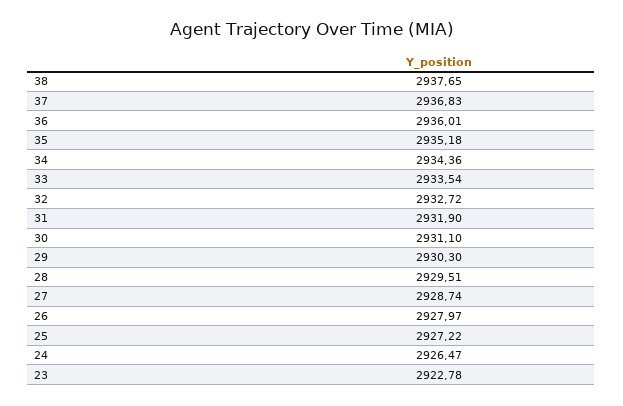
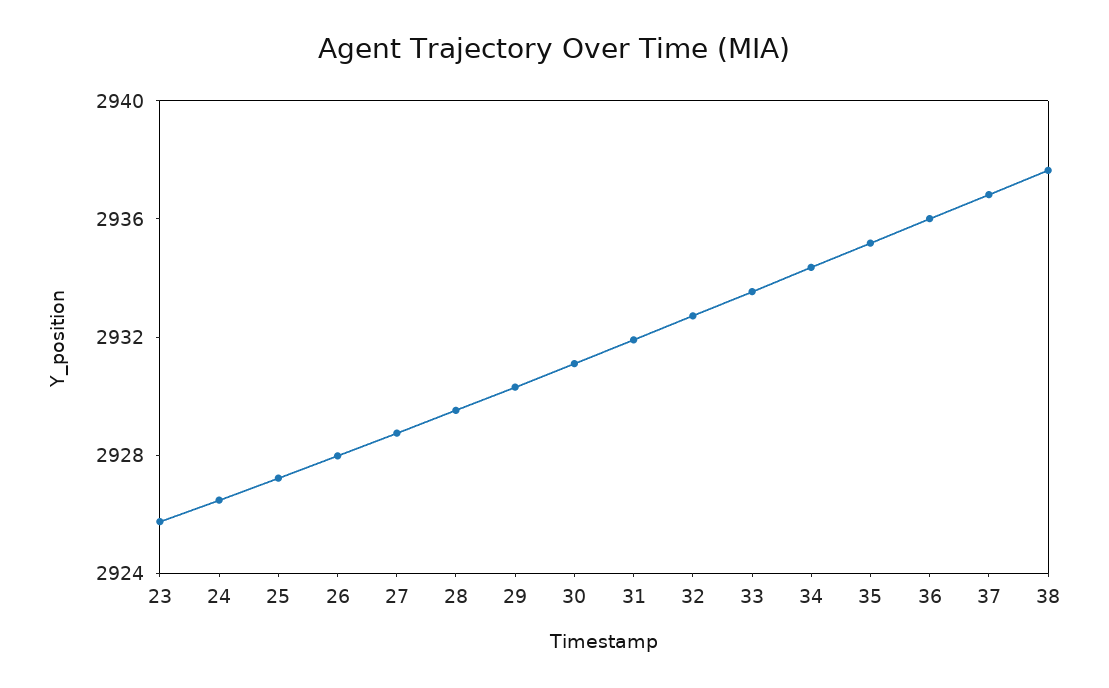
  {
    "38": 2937.65,
    "37": 2936.83,
    "36": 2936.01,
    "35": 2935.18,
    "34": 2934.36,
    "33": 2933.54,
    "32": 2932.72,
    "31": 2931.9,
    "30": 2931.1,
    "29": 2930.3,
    "28": 2929.51,
    "27": 2928.74,
    "26": 2927.97,
    "25": 2927.22,
    "24": 2926.47,
-   "23": 2922.78
+   "23": 2926
  }

